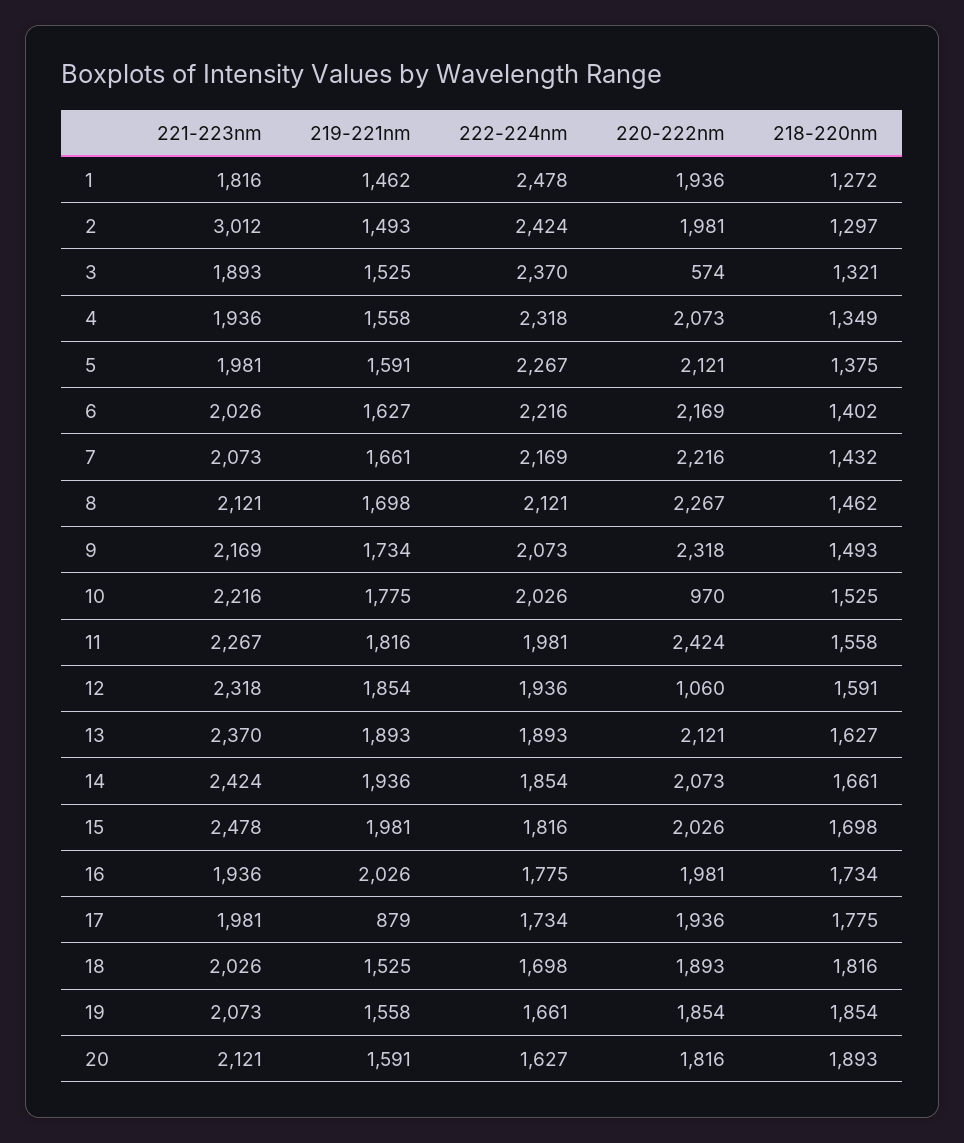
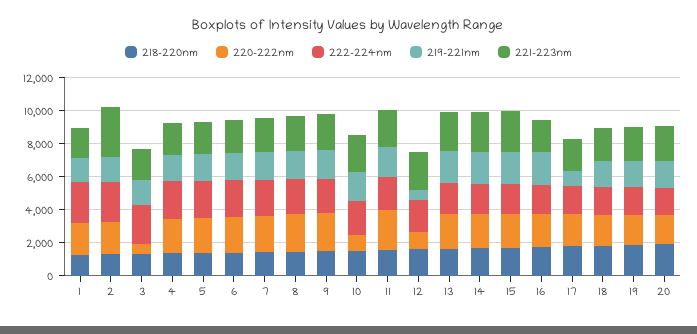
  {
    "221-223nm": {
      "1": 1816,
      "2": 3012,
      "3": 1893,
      "4": 1936,
      "5": 1981,
      "6": 2026,
      "7": 2073,
      "8": 2121,
      "9": 2169,
      "10": 2216,
      "11": 2267,
      "12": 2318,
      "13": 2370,
      "14": 2424,
      "15": 2478,
      "16": 1936,
      "17": 1981,
      "18": 2026,
      "19": 2073,
      "20": 2121
    },
    "219-221nm": {
      "1": 1462,
      "2": 1493,
      "3": 1525,
      "4": 1558,
      "5": 1591,
      "6": 1627,
      "7": 1661,
      "8": 1698,
      "9": 1734,
      "10": 1775,
      "11": 1816,
-     "12": 1854,
+     "12": 500,
      "13": 1893,
      "14": 1936,
      "15": 1981,
      "16": 2026,
      "17": 879,
      "18": 1525,
      "19": 1558,
      "20": 1591
    },
    "222-224nm": {
      "1": 2478,
      "2": 2424,
      "3": 2370,
      "4": 2318,
      "5": 2267,
      "6": 2216,
      "7": 2169,
      "8": 2121,
      "9": 2073,
      "10": 2026,
      "11": 1981,
      "12": 1936,
      "13": 1893,
      "14": 1854,
      "15": 1816,
      "16": 1775,
      "17": 1734,
      "18": 1698,
      "19": 1661,
      "20": 1627
    },
    "220-222nm": {
      "1": 1936,
      "2": 1981,
      "3": 574,
      "4": 2073,
      "5": 2121,
      "6": 2169,
      "7": 2216,
      "8": 2267,
      "9": 2318,
      "10": 970,
      "11": 2424,
      "12": 1060,
      "13": 2121,
      "14": 2073,
      "15": 2026,
      "16": 1981,
      "17": 1936,
      "18": 1893,
      "19": 1854,
      "20": 1816
    },
    "218-220nm": {
      "1": 1272,
      "2": 1297,
      "3": 1321,
      "4": 1349,
      "5": 1375,
      "6": 1402,
      "7": 1432,
      "8": 1462,
      "9": 1493,
      "10": 1525,
      "11": 1558,
      "12": 1591,
      "13": 1627,
      "14": 1661,
      "15": 1698,
      "16": 1734,
      "17": 1775,
      "18": 1816,
      "19": 1854,
      "20": 1893
    }
  }

